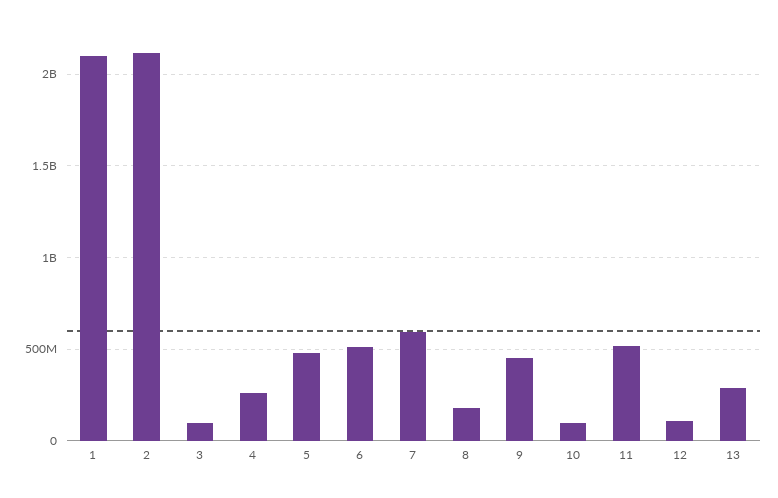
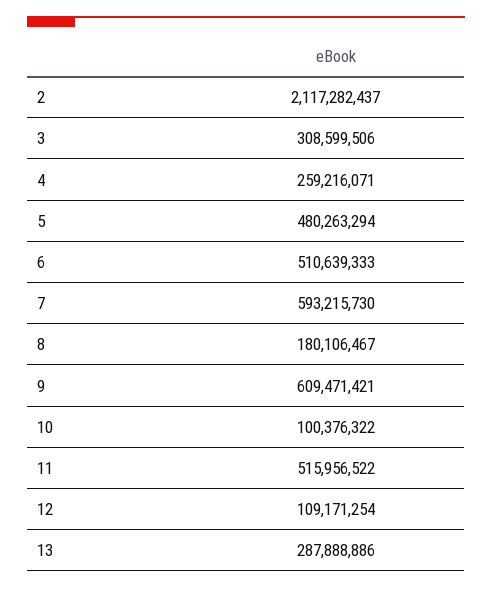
  {
-   "1": 2100000000,
    "2": 2117282437,
-   "3": 100000000,
+   "3": 308599506,
    "4": 259216071,
    "5": 480263294,
    "6": 510639333,
    "7": 593215730,
    "8": 180106467,
-   "9": 450000000,
+   "9": 609471421,
    "10": 100376322,
    "11": 515956522,
    "12": 109171254,
    "13": 287888886
  }

